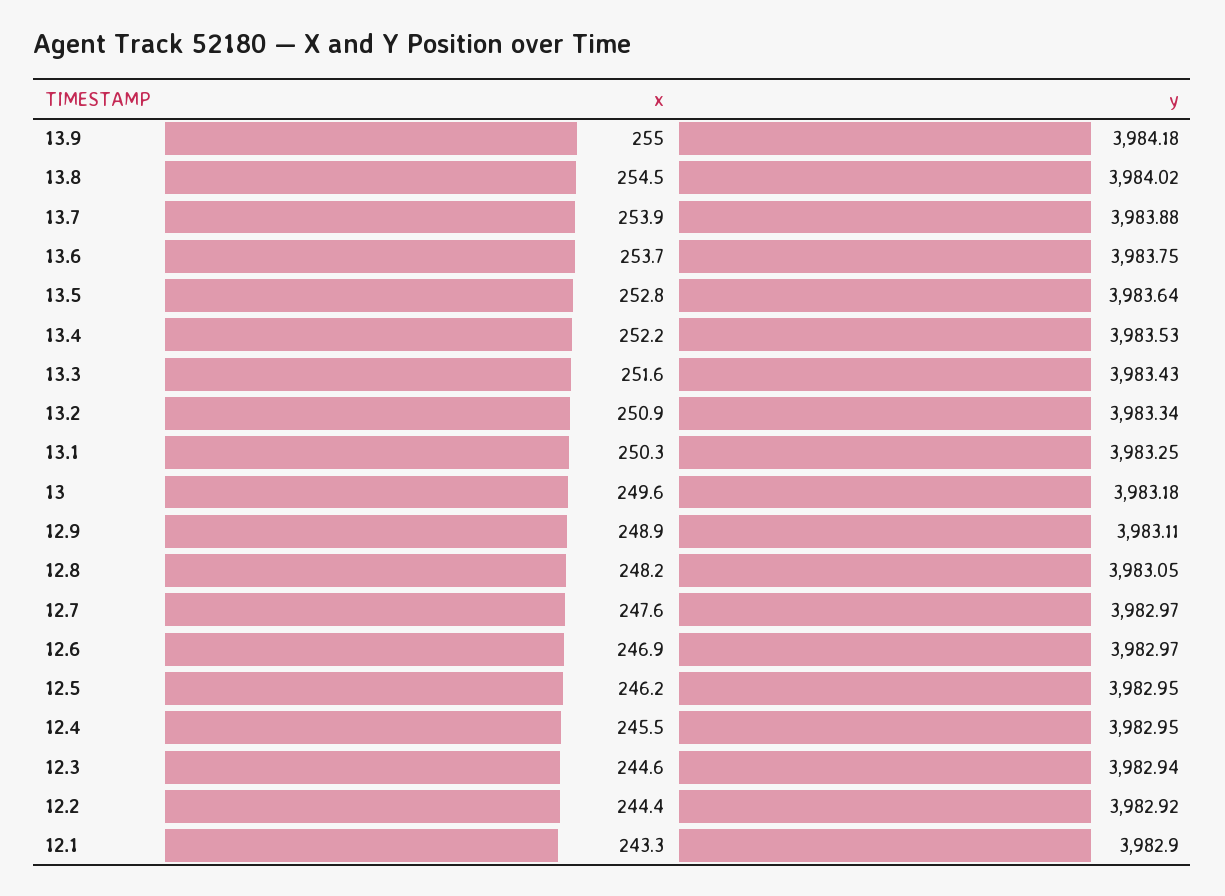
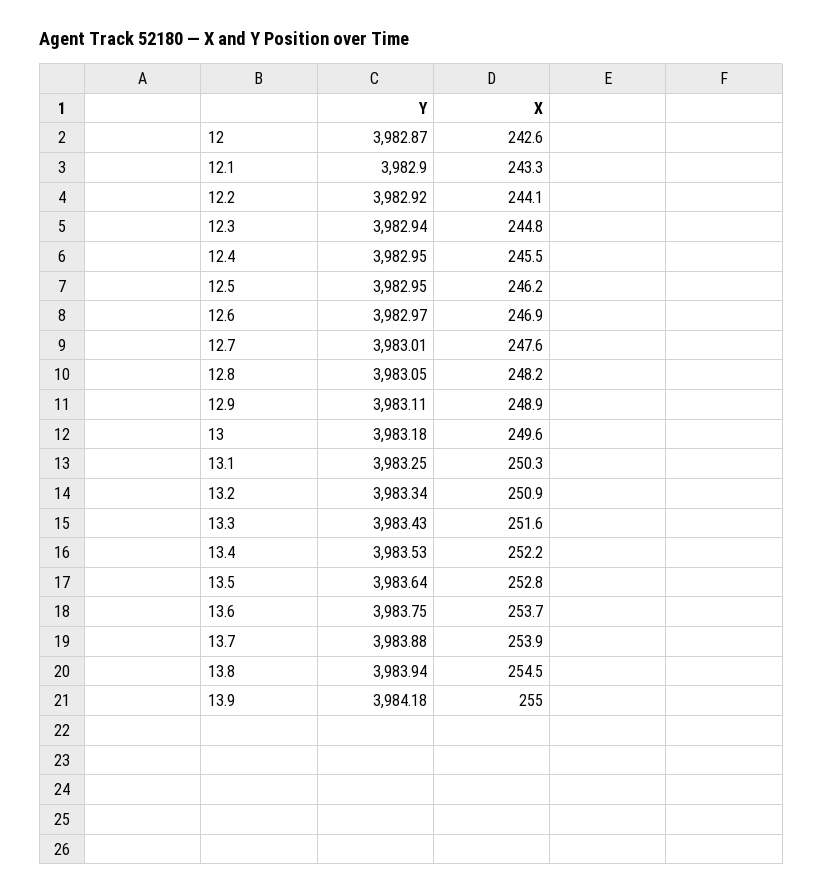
  {
    "x": {
      "13.9": 255,
      "13.8": 254.5,
      "13.7": 253.9,
      "13.6": 253.7,
      "13.5": 252.8,
      "13.4": 252.2,
      "13.3": 251.6,
      "13.2": 250.9,
      "13.1": 250.3,
      "13": 249.6,
      "12.9": 248.9,
      "12.8": 248.2,
      "12.7": 247.6,
      "12.6": 246.9,
      "12.5": 246.2,
      "12.4": 245.5,
-     "12.3": 244.6,
+     "12.3": 244.8,
-     "12.2": 244.4,
+     "12.2": 244.1,
-     "12.1": 243.3
+     "12.1": 243.3,
+     "12": 242.6
    },
    "y": {
      "13.9": 3984.18,
-     "13.8": 3984.02,
+     "13.8": 3983.94,
      "13.7": 3983.88,
      "13.6": 3983.75,
      "13.5": 3983.64,
      "13.4": 3983.53,
      "13.3": 3983.43,
      "13.2": 3983.34,
      "13.1": 3983.25,
      "13": 3983.18,
      "12.9": 3983.11,
      "12.8": 3983.05,
-     "12.7": 3982.97,
+     "12.7": 3983.01,
      "12.6": 3982.97,
      "12.5": 3982.95,
      "12.4": 3982.95,
      "12.3": 3982.94,
      "12.2": 3982.92,
-     "12.1": 3982.9
+     "12.1": 3982.9,
+     "12": 3982.87
    }
  }

